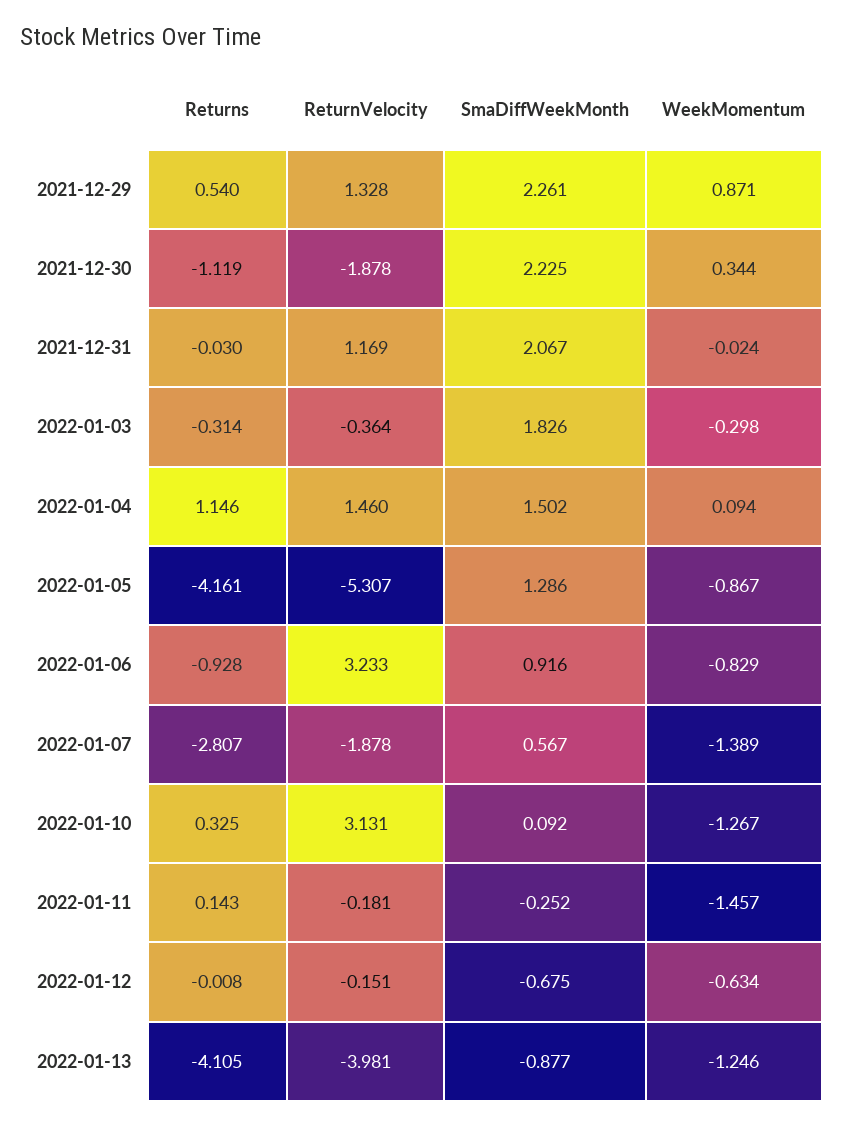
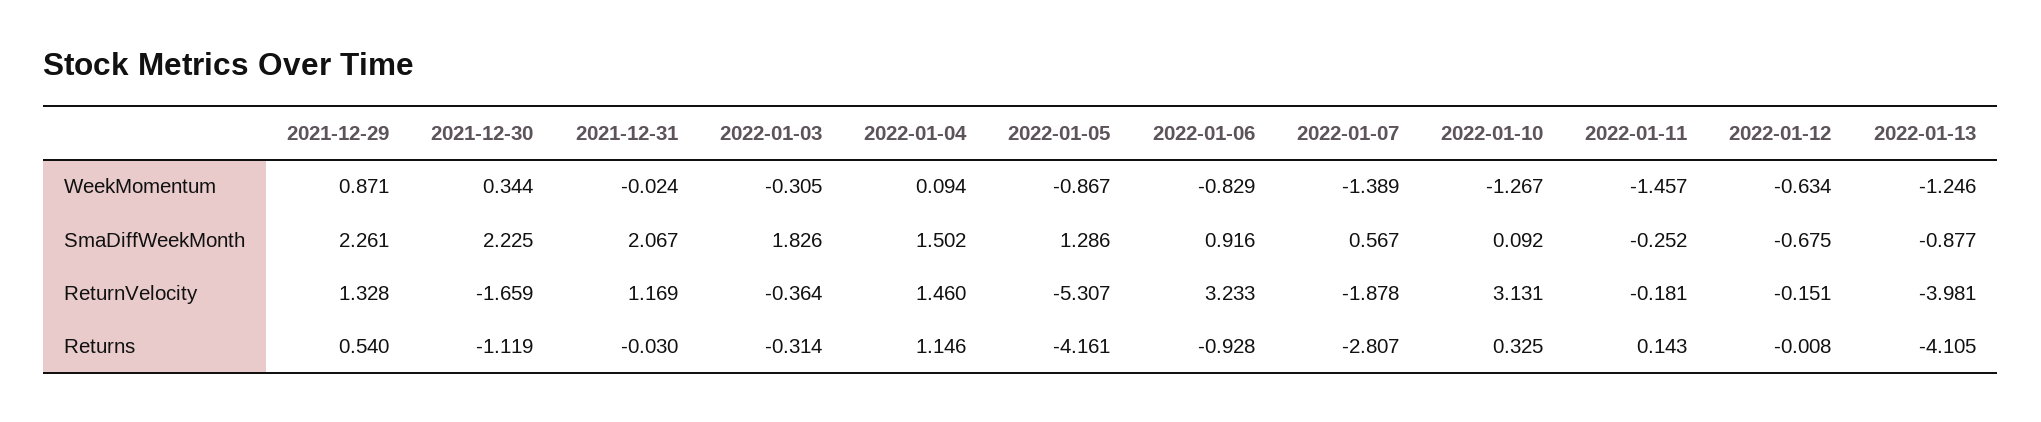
  {
    "Returns": {
      "2021-12-29": 0.54,
      "2021-12-30": -1.119,
      "2021-12-31": -0.03,
      "2022-01-03": -0.314,
      "2022-01-04": 1.146,
      "2022-01-05": -4.161,
      "2022-01-06": -0.928,
      "2022-01-07": -2.807,
      "2022-01-10": 0.325,
      "2022-01-11": 0.143,
      "2022-01-12": -0.008,
      "2022-01-13": -4.105
    },
    "ReturnVelocity": {
      "2021-12-29": 1.328,
-     "2021-12-30": -1.878,
+     "2021-12-30": -1.659,
      "2021-12-31": 1.169,
      "2022-01-03": -0.364,
      "2022-01-04": 1.46,
      "2022-01-05": -5.307,
      "2022-01-06": 3.233,
      "2022-01-07": -1.878,
      "2022-01-10": 3.131,
      "2022-01-11": -0.181,
      "2022-01-12": -0.151,
      "2022-01-13": -3.981
    },
    "SmaDiffWeekMonth": {
      "2021-12-29": 2.261,
      "2021-12-30": 2.225,
      "2021-12-31": 2.067,
      "2022-01-03": 1.826,
      "2022-01-04": 1.502,
      "2022-01-05": 1.286,
      "2022-01-06": 0.916,
      "2022-01-07": 0.567,
      "2022-01-10": 0.092,
      "2022-01-11": -0.252,
      "2022-01-12": -0.675,
      "2022-01-13": -0.877
    },
    "WeekMomentum": {
      "2021-12-29": 0.871,
      "2021-12-30": 0.344,
      "2021-12-31": -0.024,
-     "2022-01-03": -0.298,
+     "2022-01-03": -0.305,
      "2022-01-04": 0.094,
      "2022-01-05": -0.867,
      "2022-01-06": -0.829,
      "2022-01-07": -1.389,
      "2022-01-10": -1.267,
      "2022-01-11": -1.457,
      "2022-01-12": -0.634,
      "2022-01-13": -1.246
    }
  }

